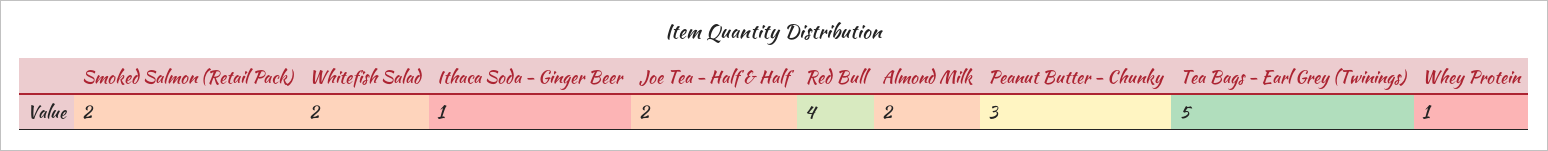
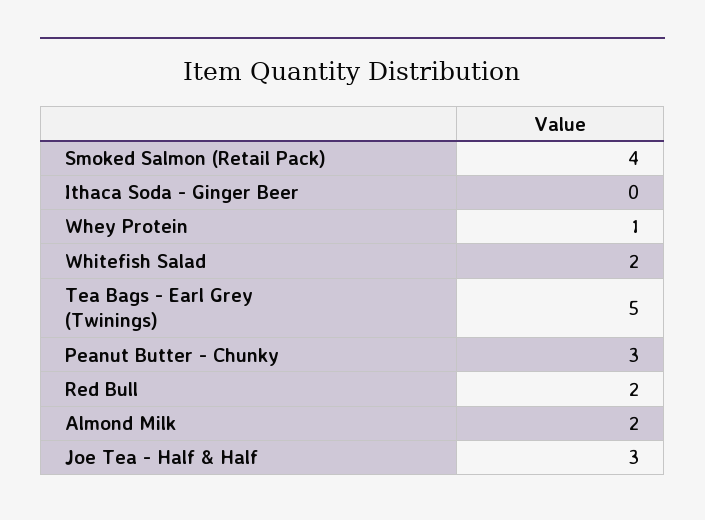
  {
-   "Smoked Salmon (Retail Pack)": 2,
+   "Smoked Salmon (Retail Pack)": 4,
    "Whitefish Salad": 2,
-   "Ithaca Soda - Ginger Beer": 1,
+   "Ithaca Soda - Ginger Beer": 0,
-   "Joe Tea - Half & Half": 2,
+   "Joe Tea - Half & Half": 3,
-   "Red Bull": 4,
+   "Red Bull": 2,
    "Almond Milk": 2,
    "Peanut Butter - Chunky": 3,
    "Tea Bags - Earl Grey (Twinings)": 5,
    "Whey Protein": 1
  }

